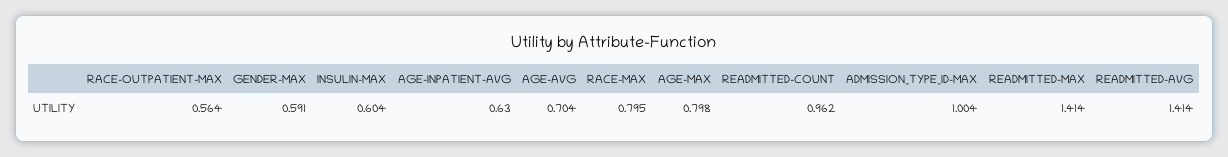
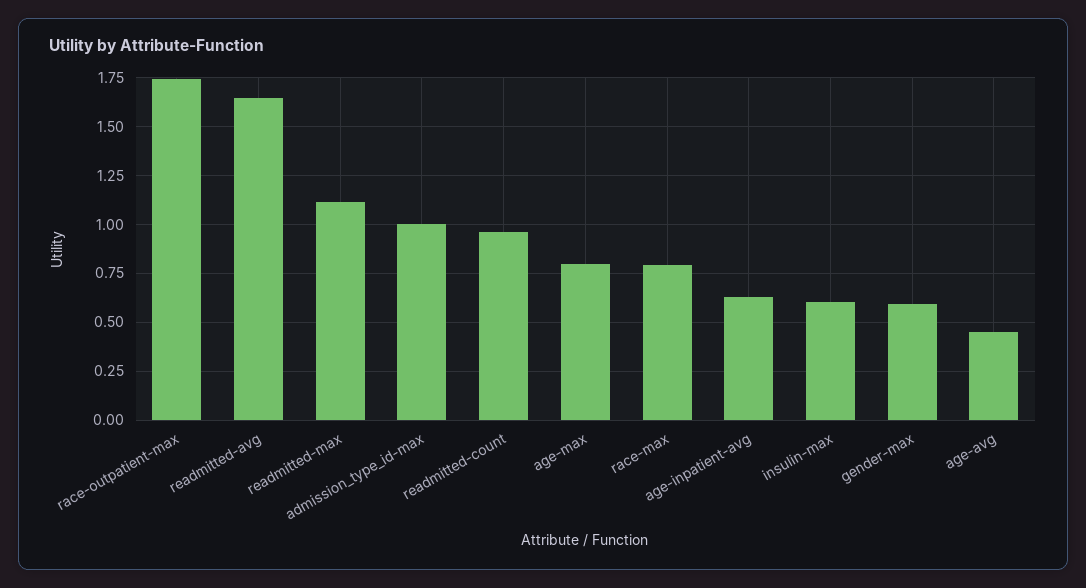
  {
-   "RACE-OUTPATIENT-MAX": 0.564,
+   "RACE-OUTPATIENT-MAX": 1.75,
    "GENDER-MAX": 0.591,
    "INSULIN-MAX": 0.604,
    "AGE-INPATIENT-AVG": 0.63,
-   "AGE-AVG": 0.704,
+   "AGE-AVG": 0.45,
    "RACE-MAX": 0.795,
    "AGE-MAX": 0.798,
    "READMITTED-COUNT": 0.962,
    "ADMISSION_TYPE_ID-MAX": 1.004,
-   "READMITTED-MAX": 1.414,
+   "READMITTED-MAX": 1.1,
-   "READMITTED-AVG": 1.414
+   "READMITTED-AVG": 1.65
  }

